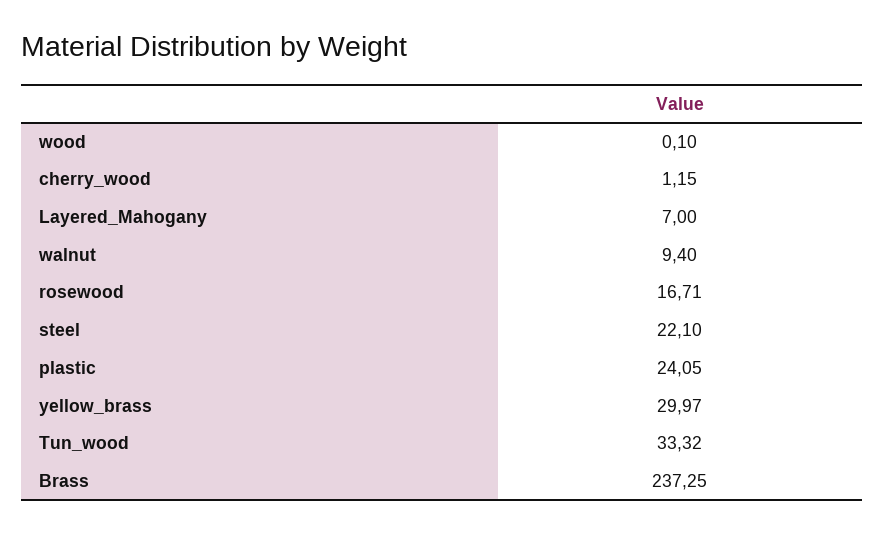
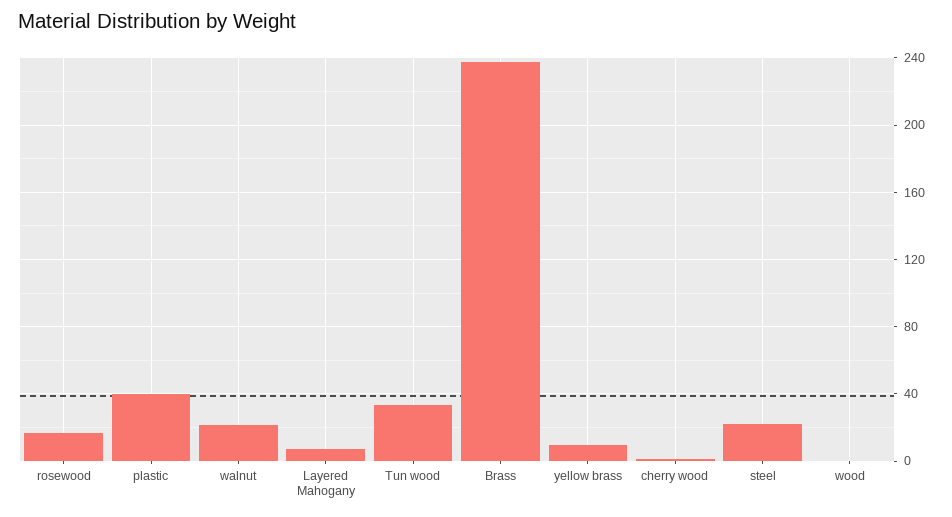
  {
    "wood": 0.1,
    "cherry_wood": 1.15,
    "Layered_Mahogany": 7,
-   "walnut": 9.4,
+   "walnut": 20,
    "rosewood": 16.71,
    "steel": 22.1,
-   "plastic": 24.05,
+   "plastic": 40,
-   "yellow_brass": 29.97,
+   "yellow_brass": 10,
    "Tun_wood": 33.32,
    "Brass": 237.25
  }

